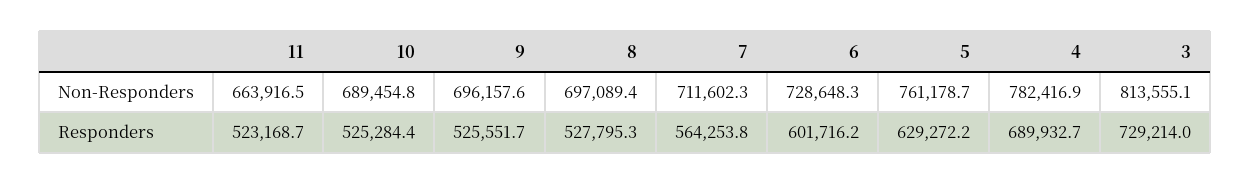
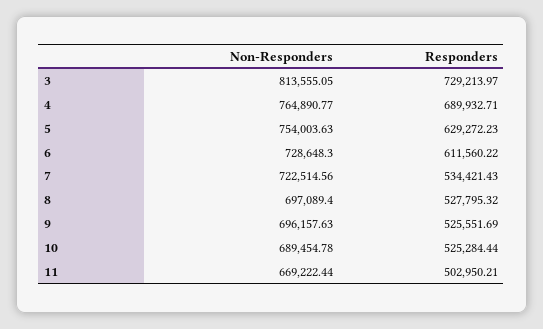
  {
    "11": {
-     "Non-Responders": 663916.5,
+     "Non-Responders": 669222.44,
-     "Responders": 523168.7
+     "Responders": 502950.21
    },
    "10": {
      "Non-Responders": 689454.78,
      "Responders": 525284.44
    },
    "9": {
      "Non-Responders": 696157.63,
      "Responders": 525551.69
    },
    "8": {
      "Non-Responders": 697089.4,
      "Responders": 527795.32
    },
    "7": {
-     "Non-Responders": 711602.3,
+     "Non-Responders": 722514.56,
-     "Responders": 564253.8
+     "Responders": 534421.43
    },
    "6": {
      "Non-Responders": 728648.3,
-     "Responders": 601716.2
+     "Responders": 611560.22
    },
    "5": {
-     "Non-Responders": 761178.7,
+     "Non-Responders": 754003.63,
      "Responders": 629272.23
    },
    "4": {
-     "Non-Responders": 782416.9,
+     "Non-Responders": 764890.77,
      "Responders": 689932.71
    },
    "3": {
      "Non-Responders": 813555.05,
      "Responders": 729213.97
    }
  }

